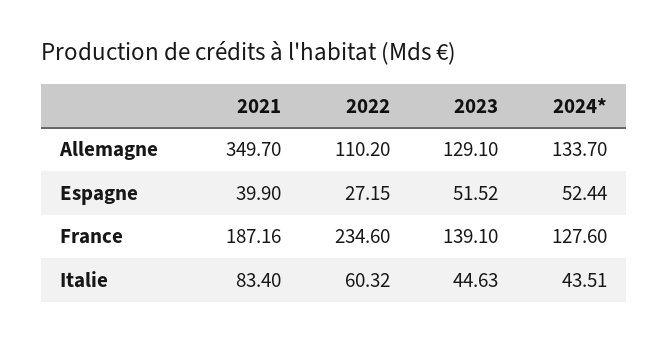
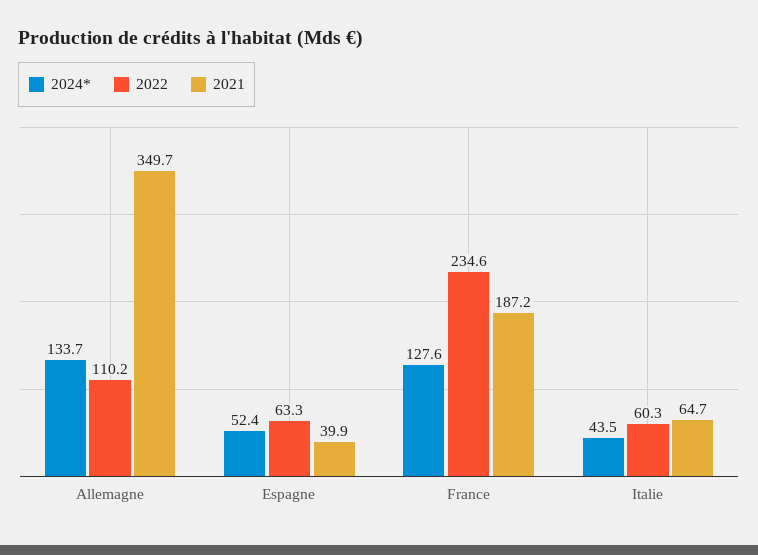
  {
    "2021": {
      "Allemagne": 349.7,
      "Espagne": 39.9,
      "France": 187.16,
-     "Italie": 83.4
+     "Italie": 64.7
    },
    "2022": {
      "Allemagne": 110.2,
-     "Espagne": 27.15,
+     "Espagne": 63.3,
      "France": 234.6,
      "Italie": 60.32
    },
-   "2023": {
-     "Allemagne": 129.1,
-     "Espagne": 51.52,
-     "France": 139.1,
-     "Italie": 44.63
-   },
    "2024*": {
      "Allemagne": 133.7,
      "Espagne": 52.44,
      "France": 127.6,
      "Italie": 43.51
    }
  }

